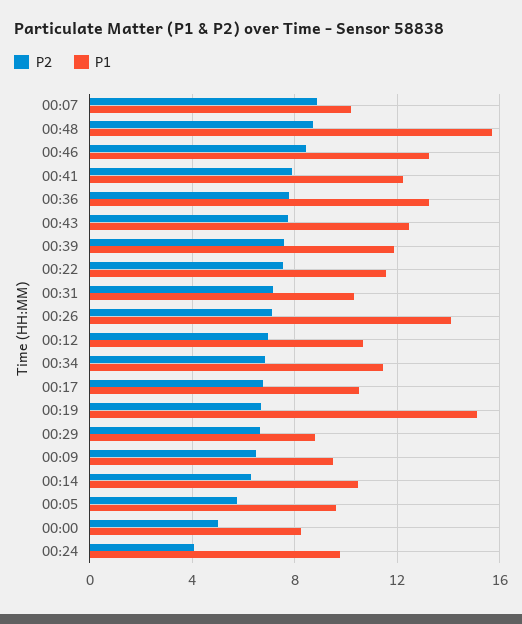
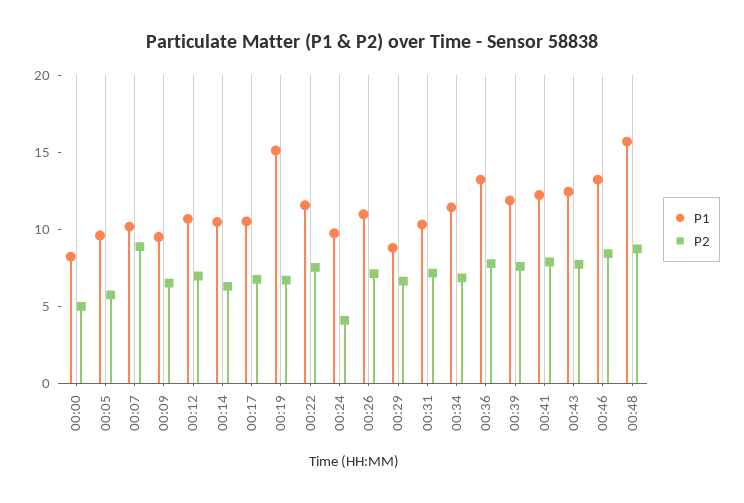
  {
    "P2": {
      "00:07": 9,
      "00:48": 8.5,
      "00:46": 8.5,
      "00:41": 8,
      "00:36": 8,
      "00:43": 7.5,
      "00:39": 7.5,
      "00:22": 7.5,
      "00:31": 7,
      "00:26": 7,
      "00:12": 7,
      "00:34": 7,
      "00:17": 7,
      "00:19": 6.5,
      "00:29": 6.5,
      "00:09": 6.5,
      "00:14": 6.5,
      "00:05": 6,
      "00:00": 5,
      "00:24": 4
    },
    "P1": {
      "00:07": 10,
      "00:48": 15.5,
      "00:46": 13,
      "00:41": 12,
      "00:36": 13,
      "00:43": 12.5,
      "00:39": 12,
      "00:22": 11.5,
      "00:31": 10.5,
-     "00:26": 14,
+     "00:26": 11,
      "00:12": 10.5,
      "00:34": 11.5,
      "00:17": 10.5,
      "00:19": 15,
      "00:29": 9,
      "00:09": 9.5,
      "00:14": 10.5,
      "00:05": 9.5,
      "00:00": 8,
      "00:24": 10
    }
  }

